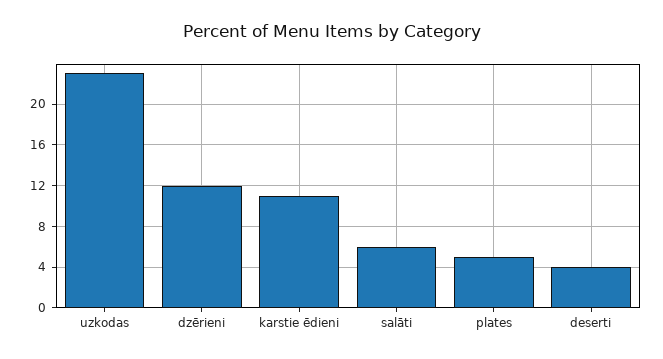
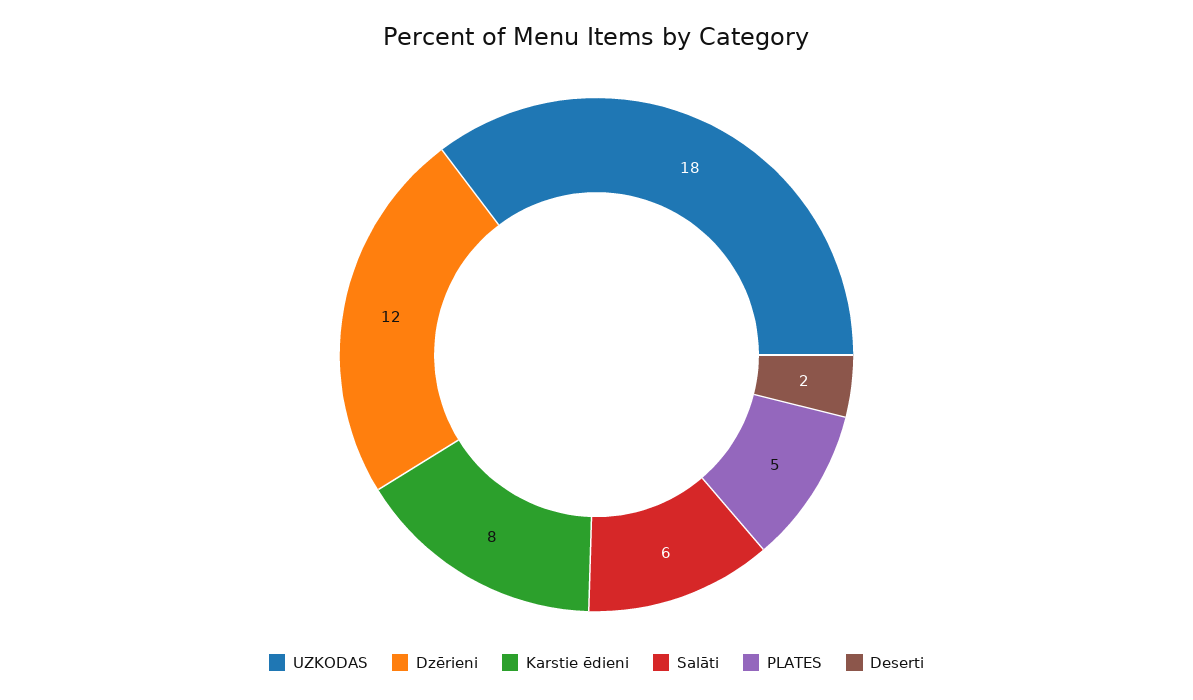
  {
-   "uzkodas": 23,
+   "uzkodas": 18,
    "dzērieni": 12,
-   "karstie ēdieni": 11,
+   "karstie ēdieni": 8,
    "salāti": 6,
    "plates": 5,
-   "deserti": 4
+   "deserti": 2
  }

